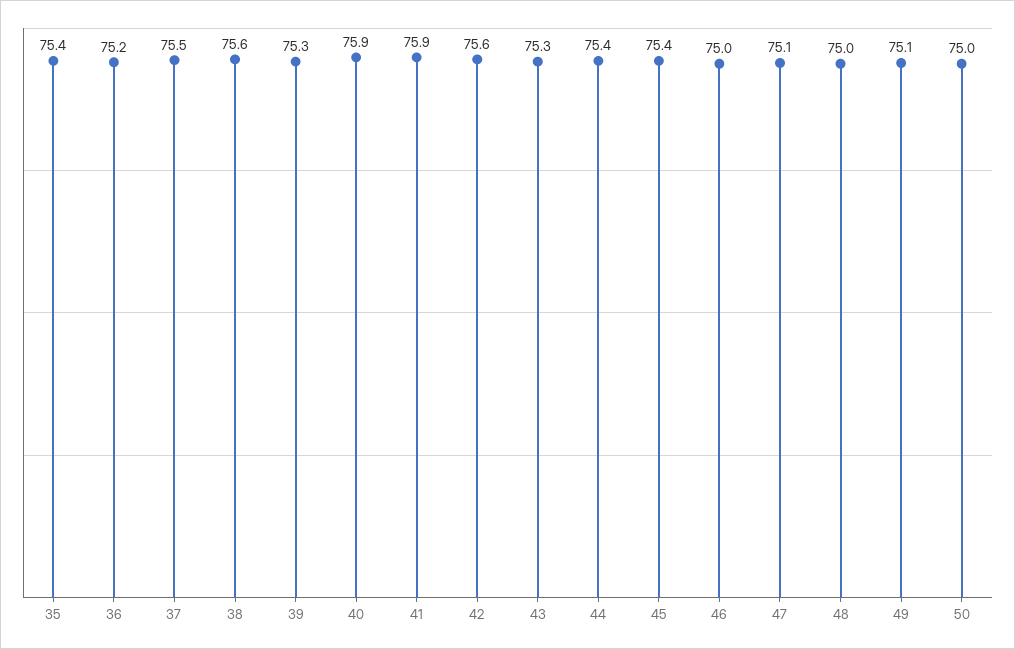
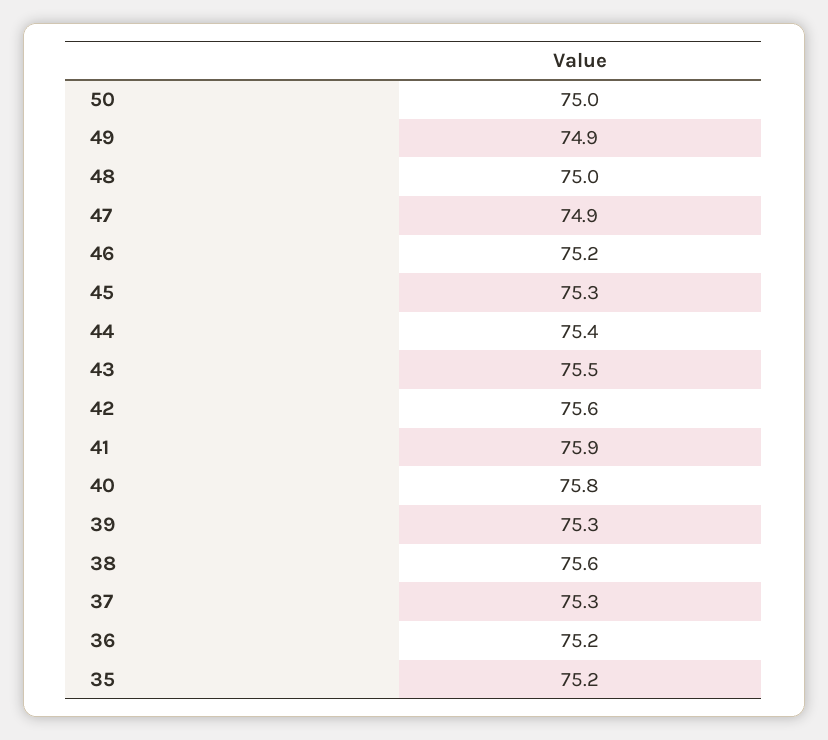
  {
-   "35": 75.4,
+   "35": 75.2,
    "36": 75.2,
-   "37": 75.5,
+   "37": 75.3,
    "38": 75.6,
    "39": 75.3,
-   "40": 75.9,
+   "40": 75.8,
    "41": 75.9,
    "42": 75.6,
-   "43": 75.3,
+   "43": 75.5,
    "44": 75.4,
-   "45": 75.4,
+   "45": 75.3,
-   "46": 75,
+   "46": 75.2,
-   "47": 75.1,
+   "47": 74.9,
    "48": 75,
-   "49": 75.1,
+   "49": 74.9,
    "50": 75
  }

